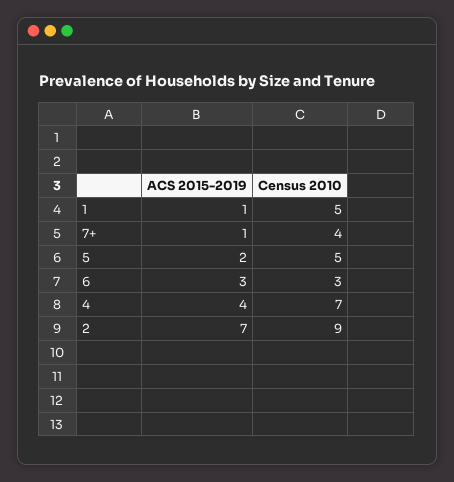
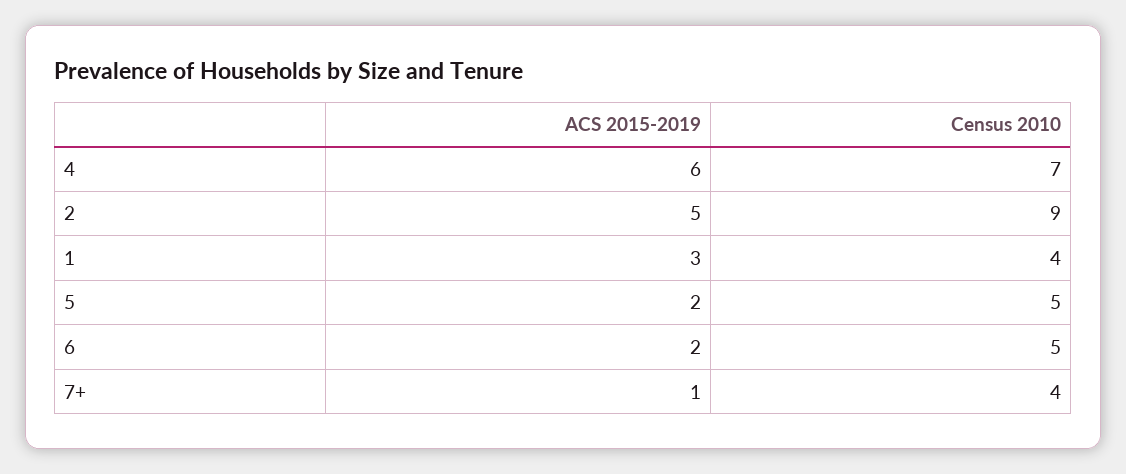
  {
    "ACS 2015-2019": {
-     "1": 1,
+     "1": 3,
      "7+": 1,
      "5": 2,
-     "6": 3,
+     "6": 2,
-     "4": 4,
+     "4": 6,
-     "2": 7
+     "2": 5
    },
    "Census 2010": {
-     "1": 5,
+     "1": 4,
      "7+": 4,
      "5": 5,
-     "6": 3,
+     "6": 5,
      "4": 7,
      "2": 9
    }
  }

